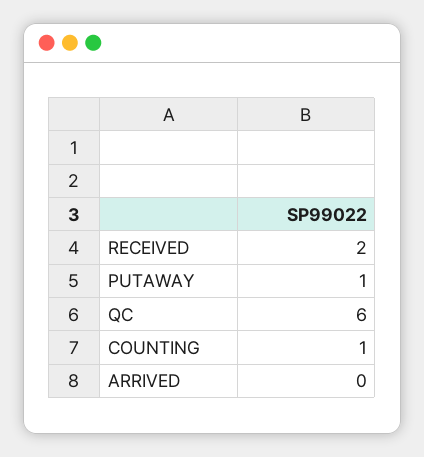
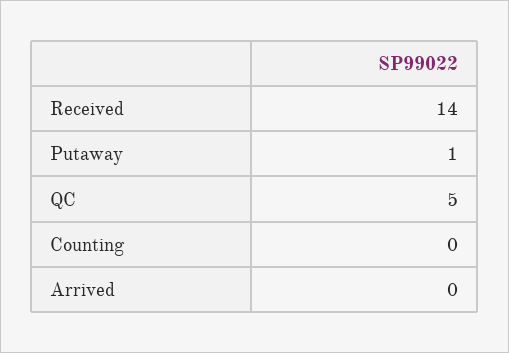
  {
-   "RECEIVED": 2,
+   "RECEIVED": 14,
    "PUTAWAY": 1,
-   "QC": 6,
+   "QC": 5,
-   "COUNTING": 1,
+   "COUNTING": 0,
    "ARRIVED": 0
  }

